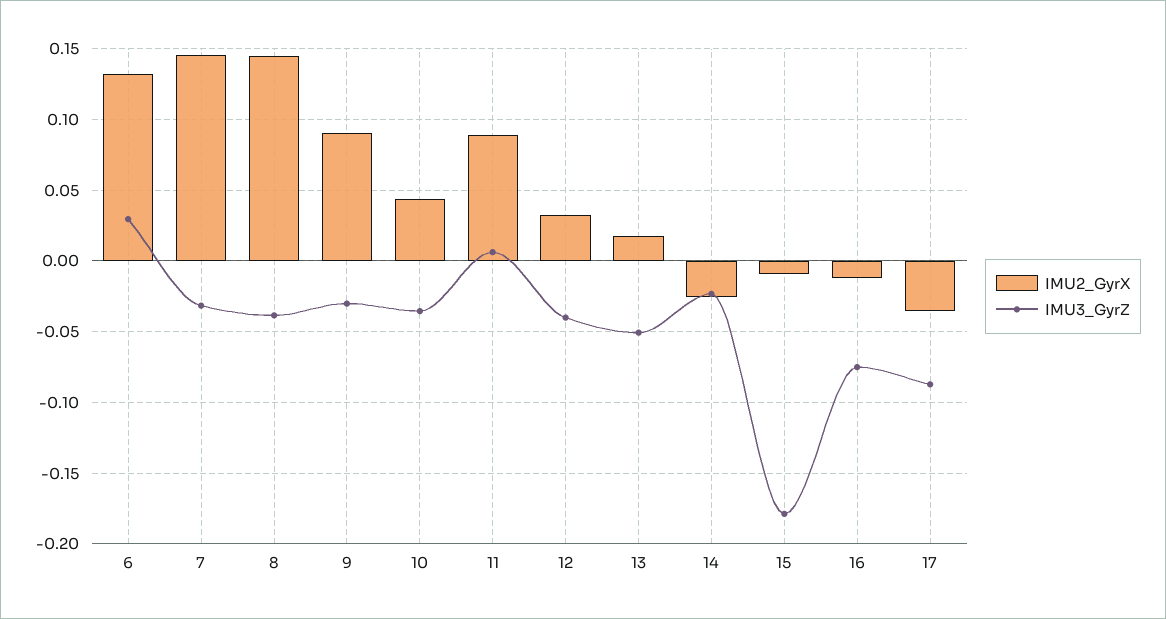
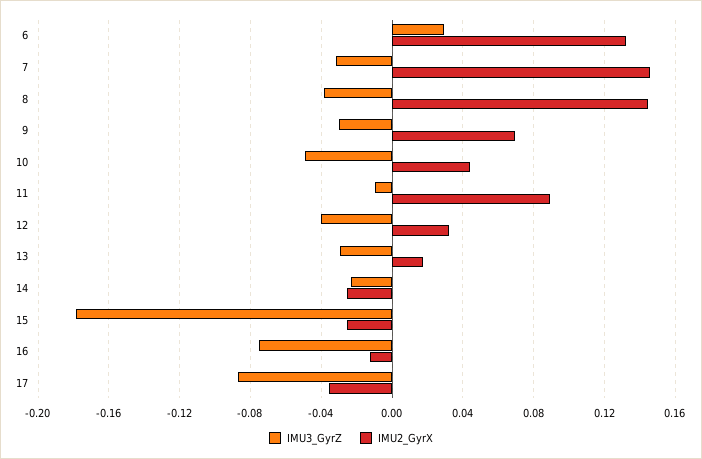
  {
    "IMU2_GyrX": {
      "6": 0.13,
      "7": 0.145,
      "8": 0.145,
-     "9": 0.09,
+     "9": 0.07,
      "10": 0.045,
      "11": 0.09,
      "12": 0.03,
      "13": 0.015,
      "14": -0.025,
-     "15": -0.01,
+     "15": -0.025,
      "16": -0.01,
      "17": -0.035
    },
    "IMU3_GyrZ": {
      "6": 0.03,
      "7": -0.03,
      "8": -0.04,
      "9": -0.03,
-     "10": -0.035,
+     "10": -0.05,
-     "11": 0.005,
+     "11": -0.01,
      "12": -0.04,
-     "13": -0.05,
+     "13": -0.03,
      "14": -0.025,
      "15": -0.18,
      "16": -0.075,
      "17": -0.085
    }
  }

